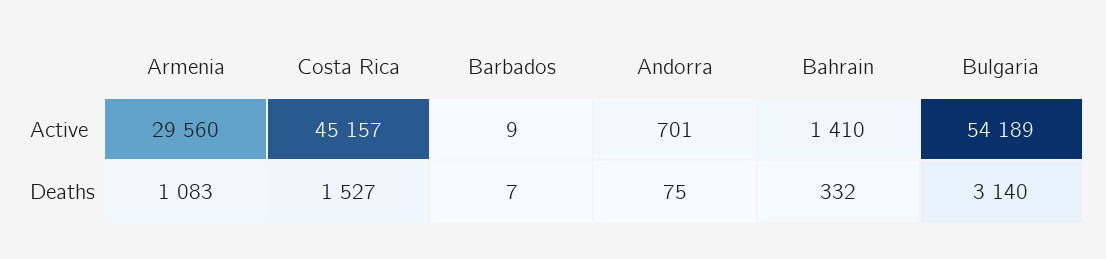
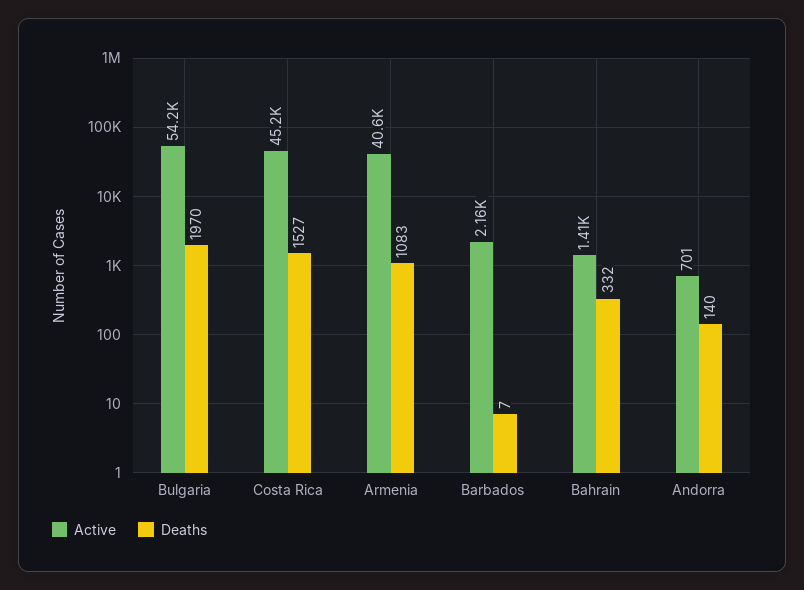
  {
    "Active": {
-     "Armenia": 29560,
+     "Armenia": 40600,
      "Costa Rica": 45157,
-     "Barbados": 9,
+     "Barbados": 2160,
      "Andorra": 701,
      "Bahrain": 1410,
      "Bulgaria": 54189
    },
    "Deaths": {
      "Armenia": 1083,
      "Costa Rica": 1527,
      "Barbados": 7,
-     "Andorra": 75,
+     "Andorra": 140,
      "Bahrain": 332,
-     "Bulgaria": 3140
+     "Bulgaria": 1970
    }
  }

